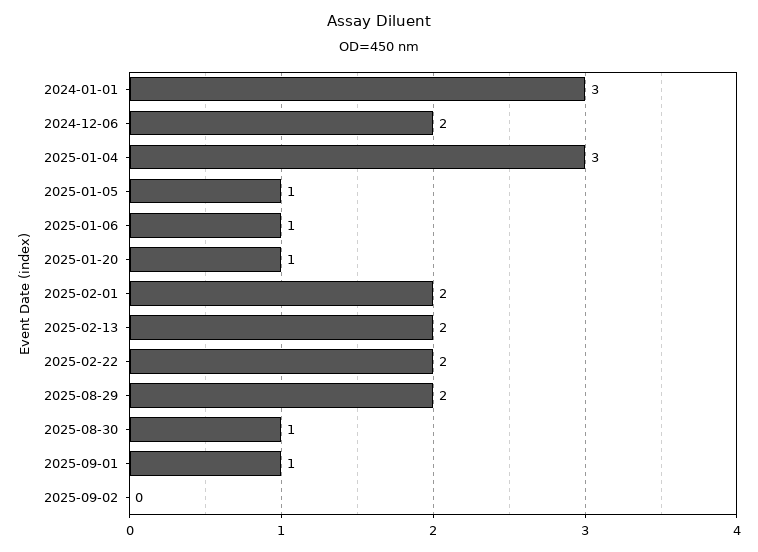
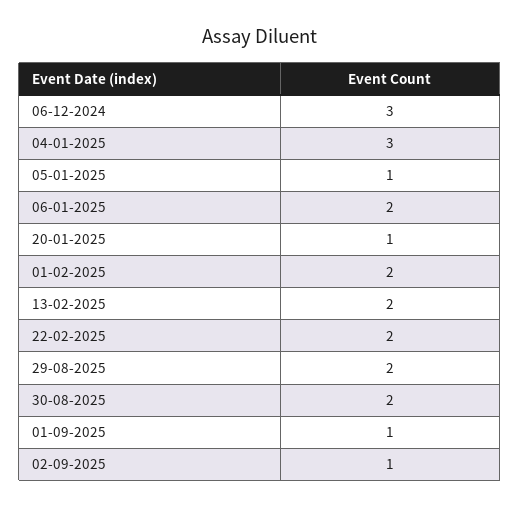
  {
-   "2024-01-01": 3,
-   "2024-12-06": 2,
+   "2024-12-06": 3,
    "2025-01-04": 3,
    "2025-01-05": 1,
-   "2025-01-06": 1,
+   "2025-01-06": 2,
    "2025-01-20": 1,
    "2025-02-01": 2,
    "2025-02-13": 2,
    "2025-02-22": 2,
    "2025-08-29": 2,
-   "2025-08-30": 1,
+   "2025-08-30": 2,
    "2025-09-01": 1,
-   "2025-09-02": 0
+   "2025-09-02": 1
  }

